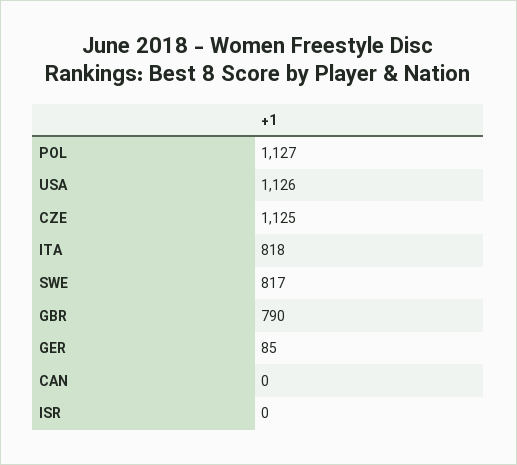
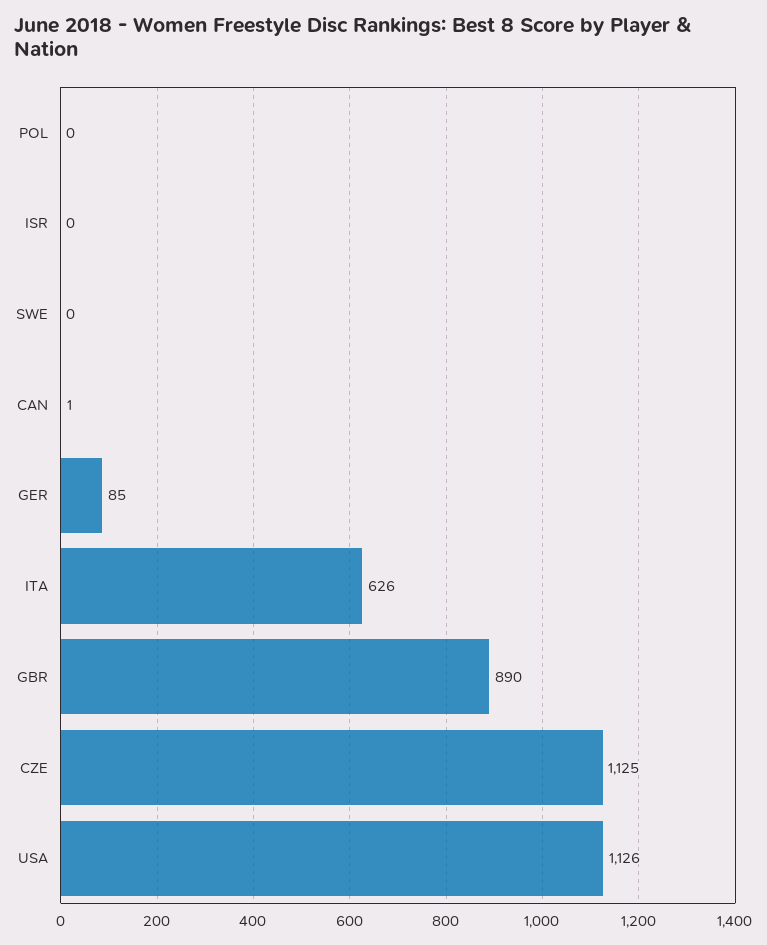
  {
-   "POL": 1127,
+   "POL": 0,
    "USA": 1126,
    "CZE": 1125,
-   "ITA": 818,
+   "ITA": 626,
-   "SWE": 817,
+   "SWE": 0,
-   "GBR": 790,
+   "GBR": 890,
    "GER": 85,
-   "CAN": 0,
+   "CAN": 1,
    "ISR": 0
  }

